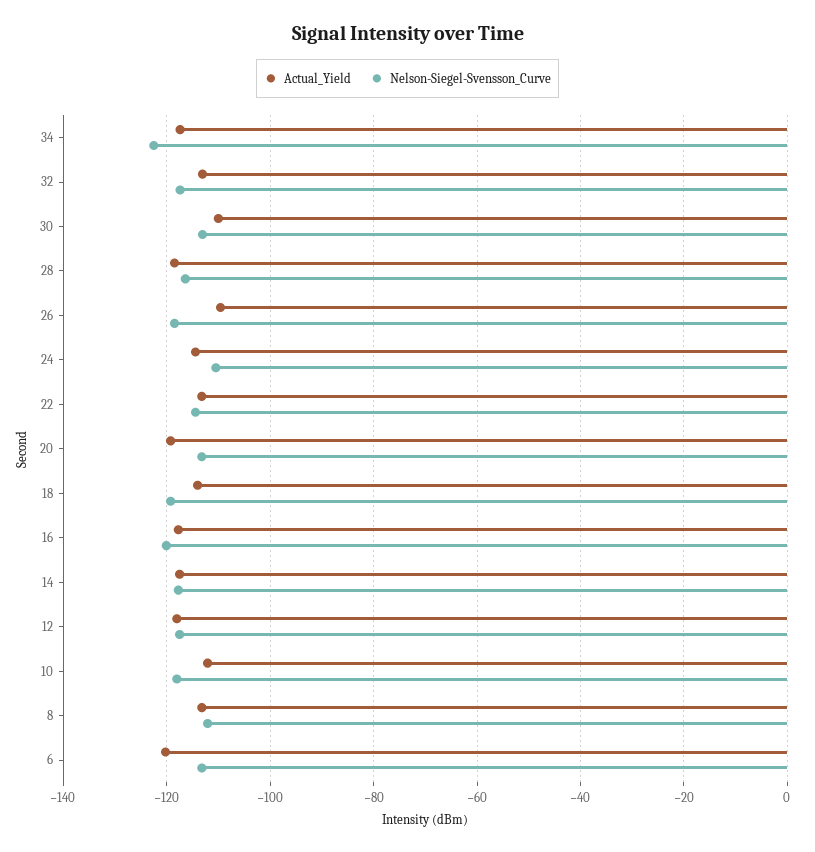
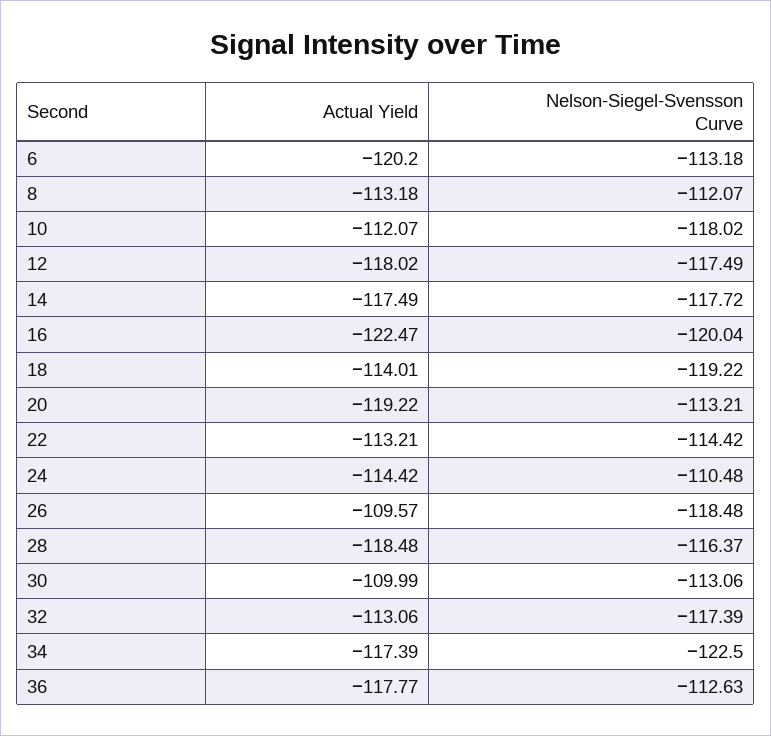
  {
    "Actual_Yield": {
      "34": -117.39,
      "32": -113.06,
      "30": -109.99,
      "28": -118.48,
      "26": -109.57,
      "24": -114.42,
      "22": -113.21,
      "20": -119.22,
      "18": -114.01,
-     "16": -118,
+     "16": -122.47,
      "14": -117.49,
      "12": -118.02,
      "10": -112.07,
      "8": -113.18,
-     "6": -120.2
+     "6": -120.2,
+     "36": -117.77
    },
    "Nelson-Siegel-Svensson_Curve": {
      "34": -122.5,
      "32": -117.39,
      "30": -113.06,
      "28": -116.37,
      "26": -118.48,
      "24": -110.48,
      "22": -114.42,
      "20": -113.21,
      "18": -119.22,
      "16": -120.04,
      "14": -117.72,
      "12": -117.49,
      "10": -118.02,
      "8": -112.07,
-     "6": -113.18
+     "6": -113.18,
+     "36": -112.63
    }
  }

